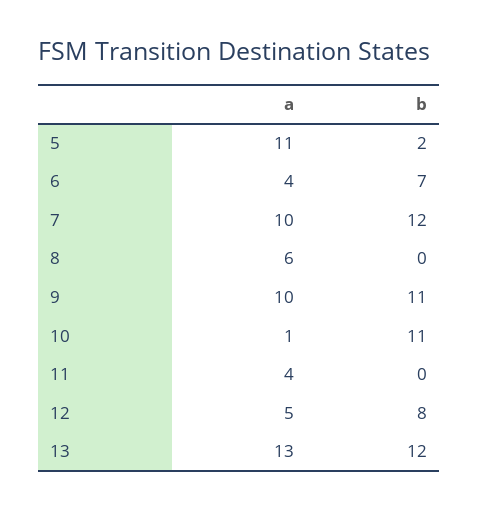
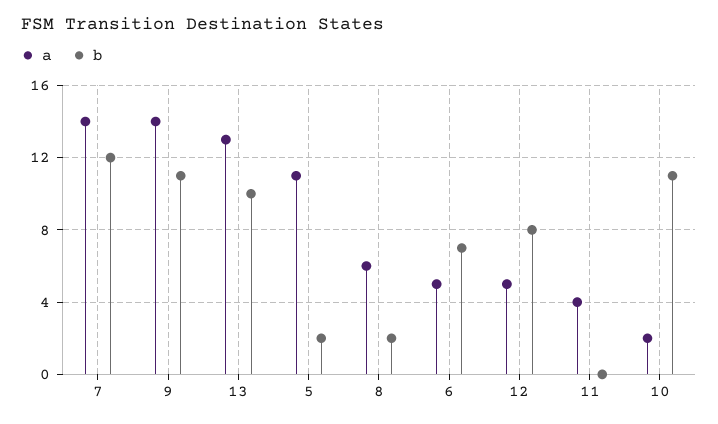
  {
    "a": {
      "5": 11,
-     "6": 4,
+     "6": 5,
-     "7": 10,
+     "7": 14,
      "8": 6,
-     "9": 10,
+     "9": 14,
-     "10": 1,
+     "10": 2,
      "11": 4,
      "12": 5,
      "13": 13
    },
    "b": {
      "5": 2,
      "6": 7,
      "7": 12,
-     "8": 0,
+     "8": 2,
      "9": 11,
      "10": 11,
      "11": 0,
      "12": 8,
-     "13": 12
+     "13": 10
    }
  }

